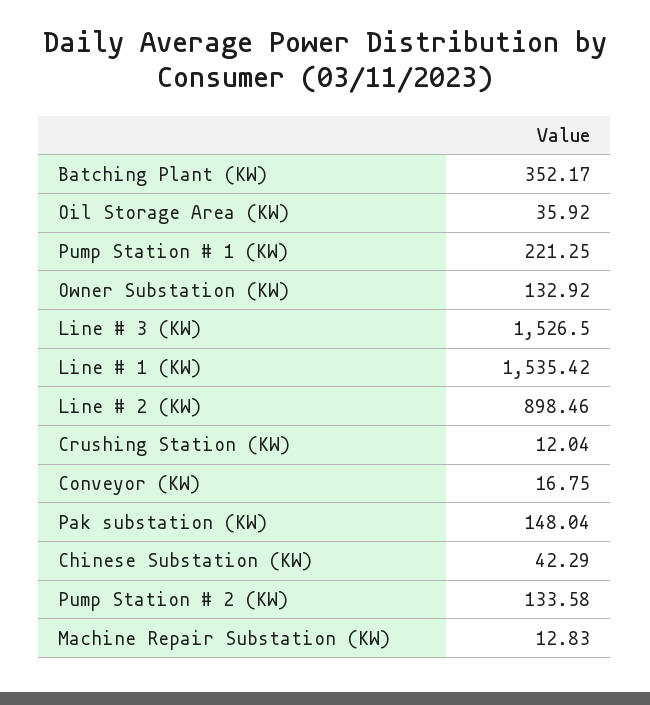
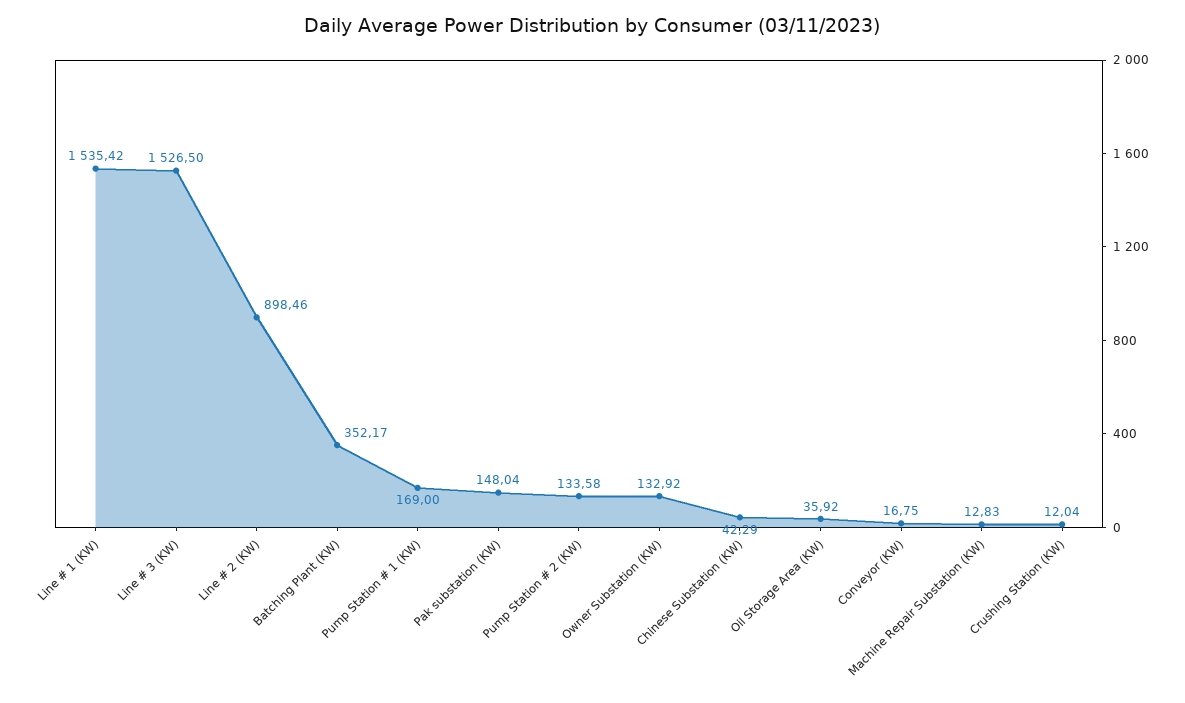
  {
    "Batching Plant (KW)": 352.17,
    "Oil Storage Area (KW)": 35.92,
-   "Pump Station # 1 (KW)": 221.25,
+   "Pump Station # 1 (KW)": 169,
    "Owner Substation (KW)": 132.92,
    "Line # 3 (KW)": 1526.5,
    "Line # 1 (KW)": 1535.42,
    "Line # 2 (KW)": 898.46,
    "Crushing Station (KW)": 12.04,
    "Conveyor (KW)": 16.75,
    "Pak substation (KW)": 148.04,
    "Chinese Substation (KW)": 42.29,
    "Pump Station # 2 (KW)": 133.58,
    "Machine Repair Substation (KW)": 12.83
  }

